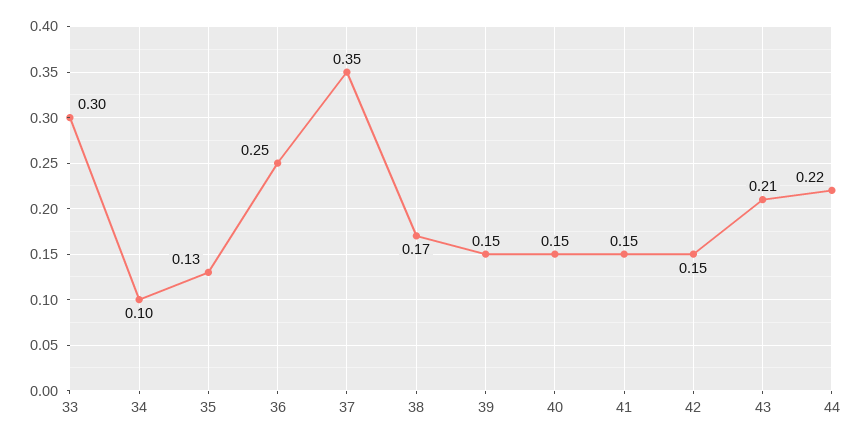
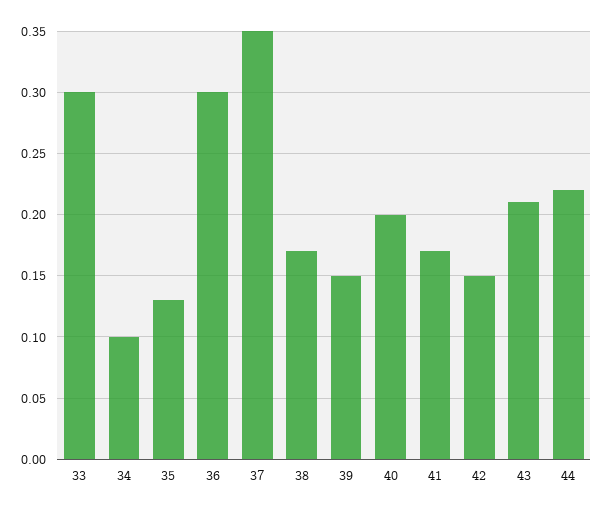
  {
    "33": 0.3,
    "34": 0.1,
    "35": 0.13,
-   "36": 0.25,
+   "36": 0.3,
    "37": 0.35,
    "38": 0.17,
    "39": 0.15,
-   "40": 0.15,
+   "40": 0.2,
-   "41": 0.15,
+   "41": 0.17,
    "42": 0.15,
    "43": 0.21,
    "44": 0.22
  }

